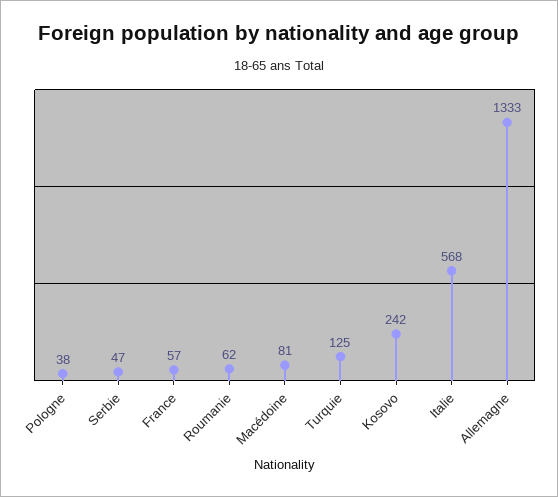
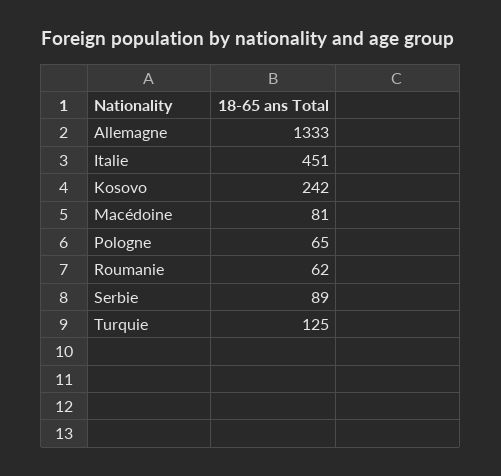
  {
-   "Pologne": 38,
+   "Pologne": 65,
-   "Serbie": 47,
+   "Serbie": 89,
-   "France": 57,
    "Roumanie": 62,
    "Macédoine": 81,
    "Turquie": 125,
    "Kosovo": 242,
-   "Italie": 568,
+   "Italie": 451,
    "Allemagne": 1333
  }

